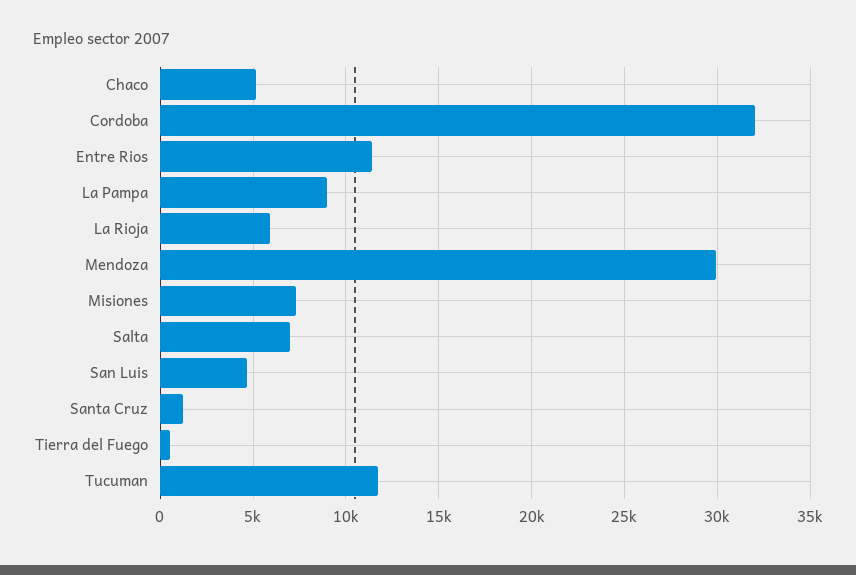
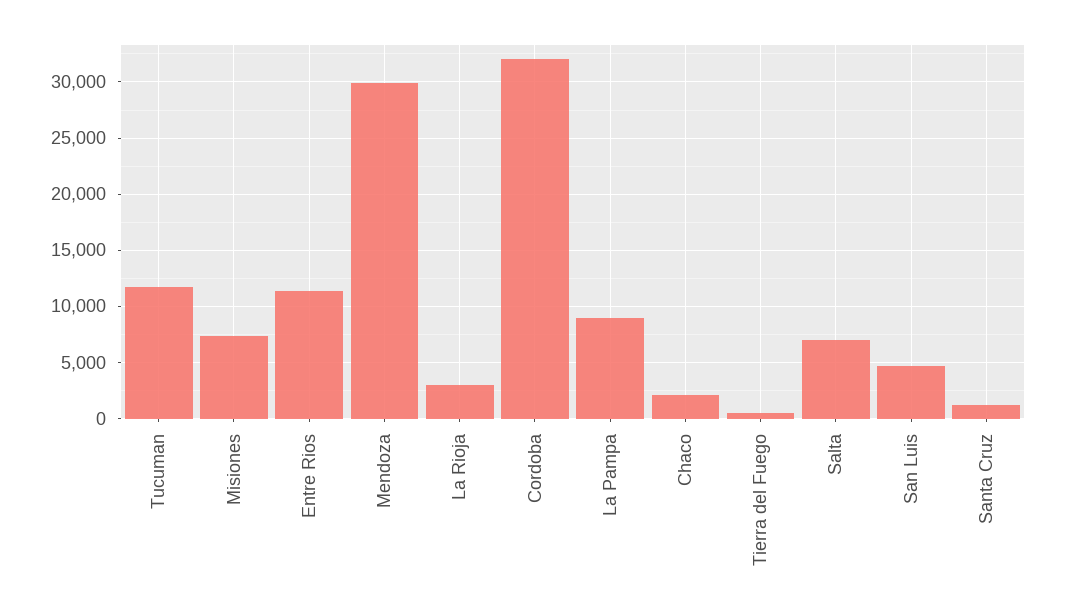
  {
-   "Chaco": 5000,
+   "Chaco": 2000,
    "Cordoba": 32000,
    "Entre Rios": 11500,
    "La Pampa": 9000,
-   "La Rioja": 6000,
+   "La Rioja": 3000,
    "Mendoza": 30000,
    "Misiones": 7500,
    "Salta": 7000,
    "San Luis": 4500,
    "Santa Cruz": 1000,
    "Tierra del Fuego": 500,
    "Tucuman": 11500
  }

